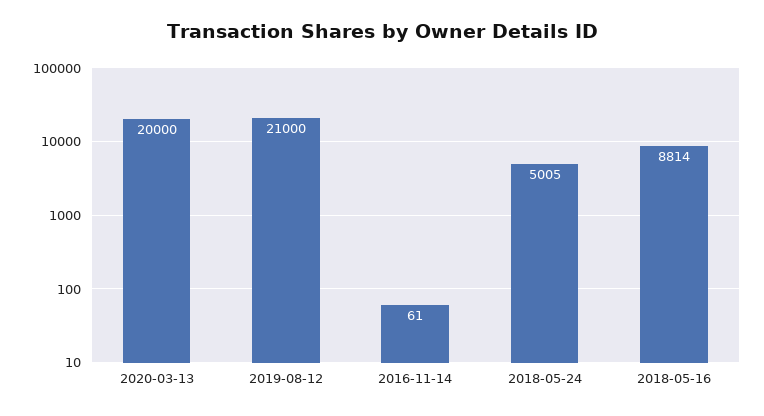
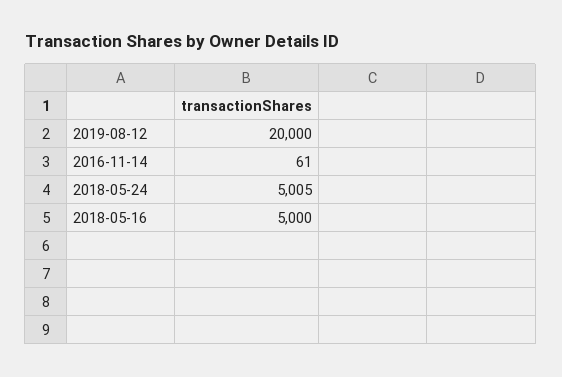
  {
-   "2020-03-13": 20000,
-   "2019-08-12": 21000,
+   "2019-08-12": 20000,
    "2016-11-14": 61,
    "2018-05-24": 5005,
-   "2018-05-16": 8814
+   "2018-05-16": 5000
  }

